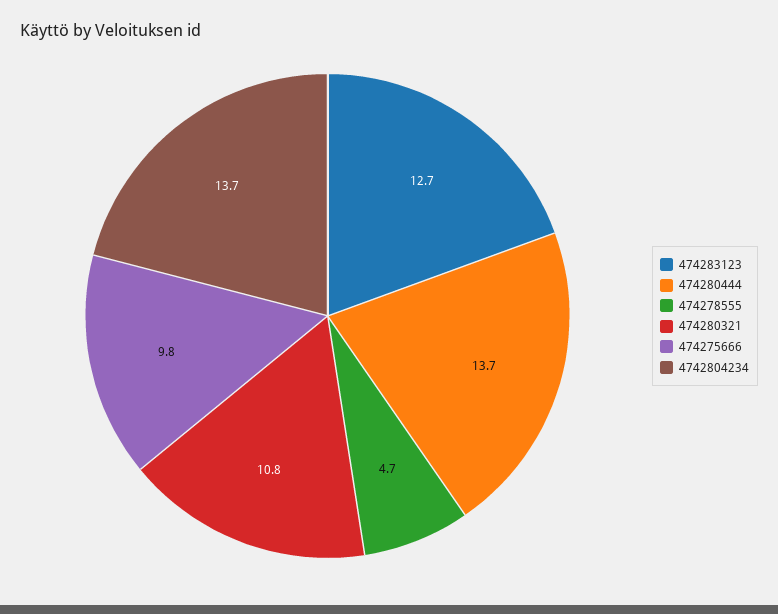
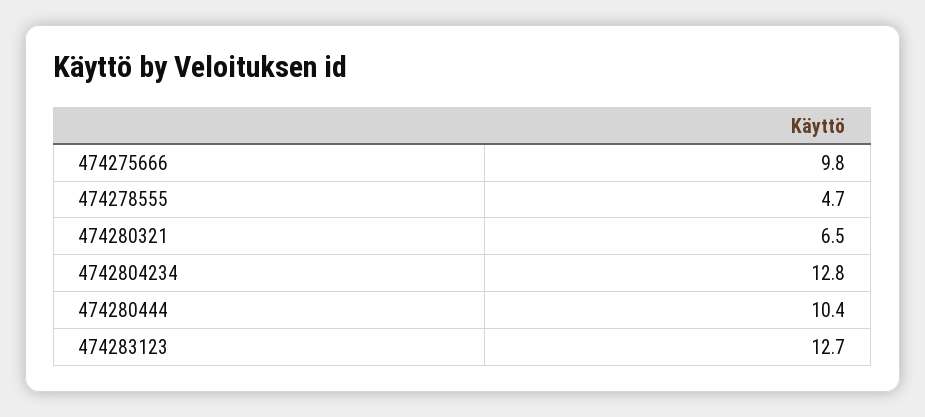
  {
    "474283123": 12.7,
-   "474280444": 13.7,
+   "474280444": 10.4,
    "474278555": 4.7,
-   "474280321": 10.8,
+   "474280321": 6.5,
    "474275666": 9.8,
-   "4742804234": 13.7
+   "4742804234": 12.8
  }

